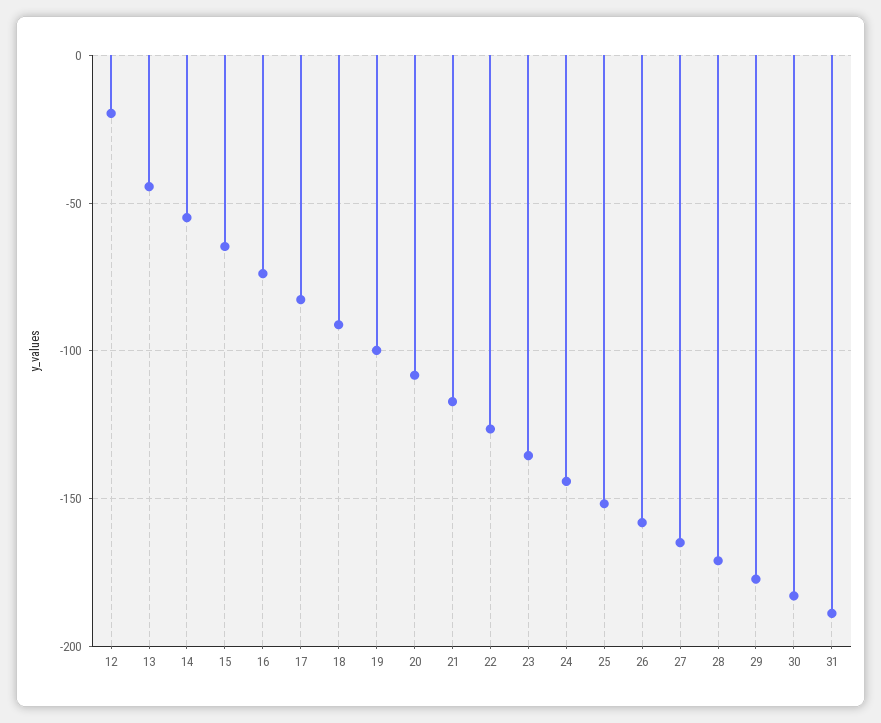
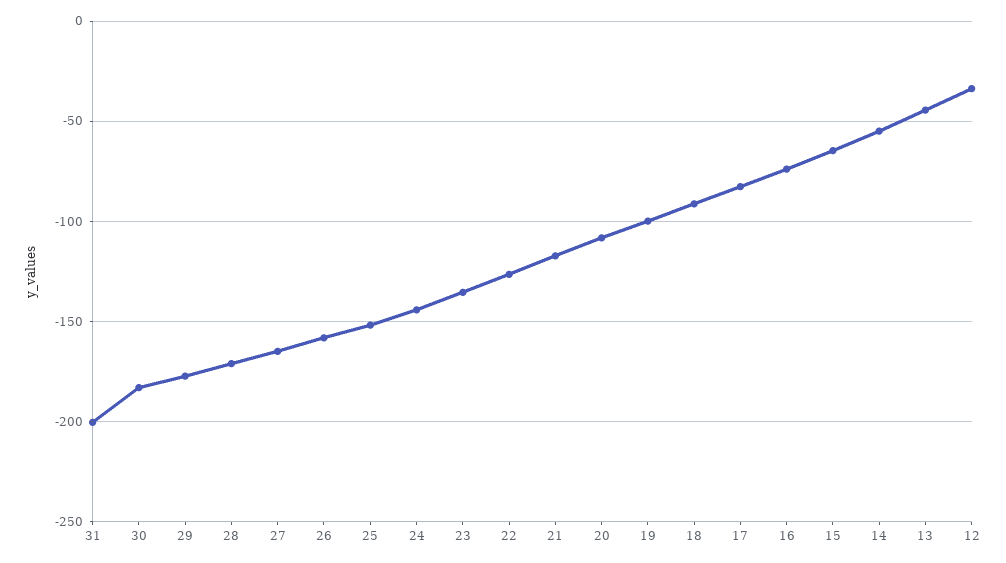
  {
-   "12": -20,
+   "12": -35,
    "13": -45,
    "14": -55,
    "15": -65,
    "16": -75,
    "17": -85,
    "18": -90,
    "19": -100,
    "20": -110,
    "21": -115,
    "22": -125,
    "23": -135,
    "24": -145,
    "25": -150,
    "26": -160,
    "27": -165,
    "28": -170,
    "29": -175,
    "30": -185,
-   "31": -190
+   "31": -200
  }

